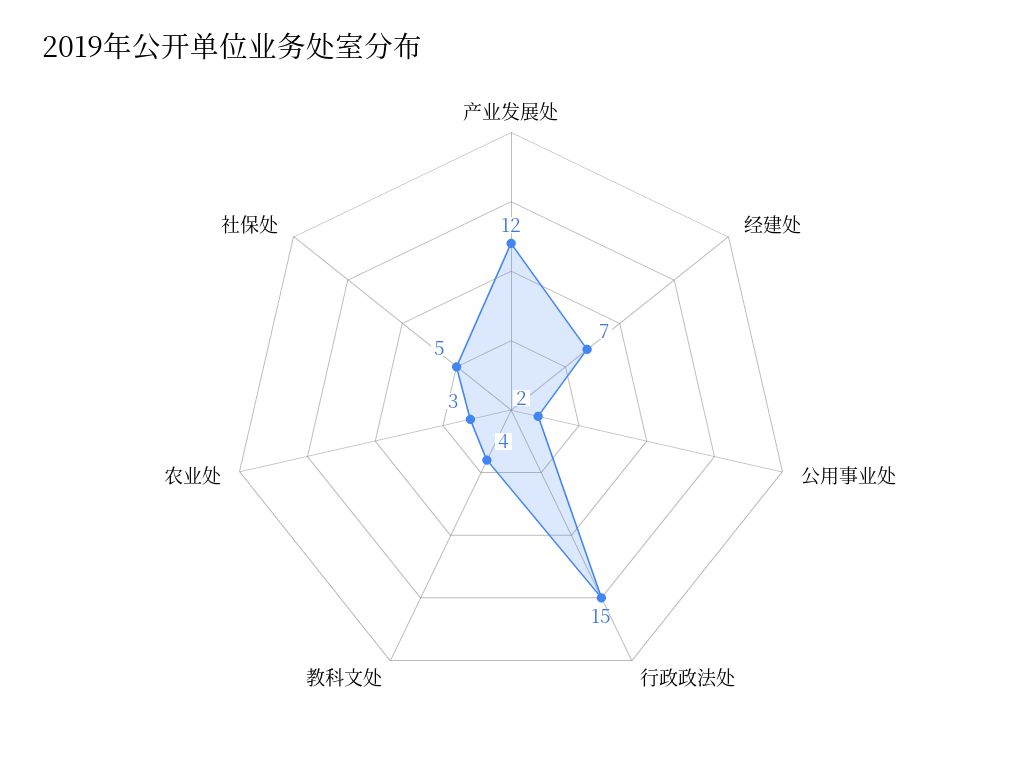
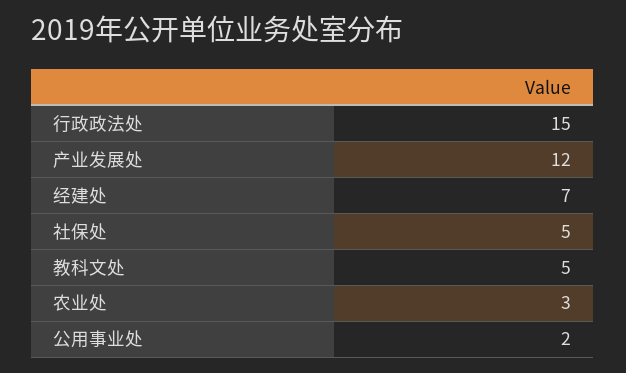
  {
    "产业发展处": 12,
    "经建处": 7,
    "公用事业处": 2,
    "行政政法处": 15,
-   "教科文处": 4,
+   "教科文处": 5,
    "农业处": 3,
    "社保处": 5
  }

